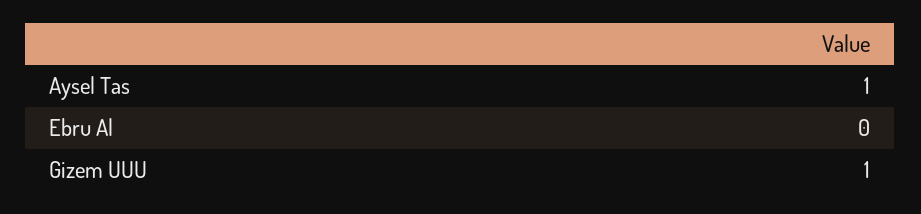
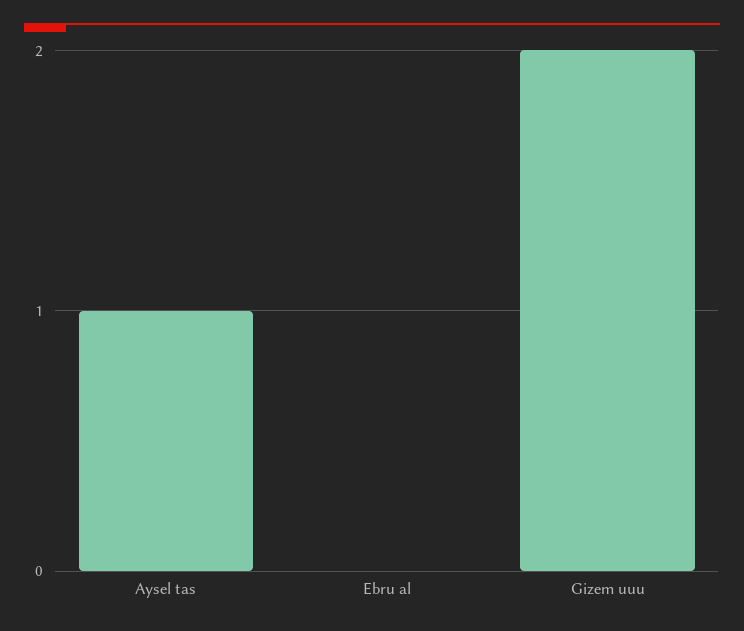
  {
    "Aysel Tas": 1,
    "Ebru Al": 0,
-   "Gizem UUU": 1
+   "Gizem UUU": 2
  }

